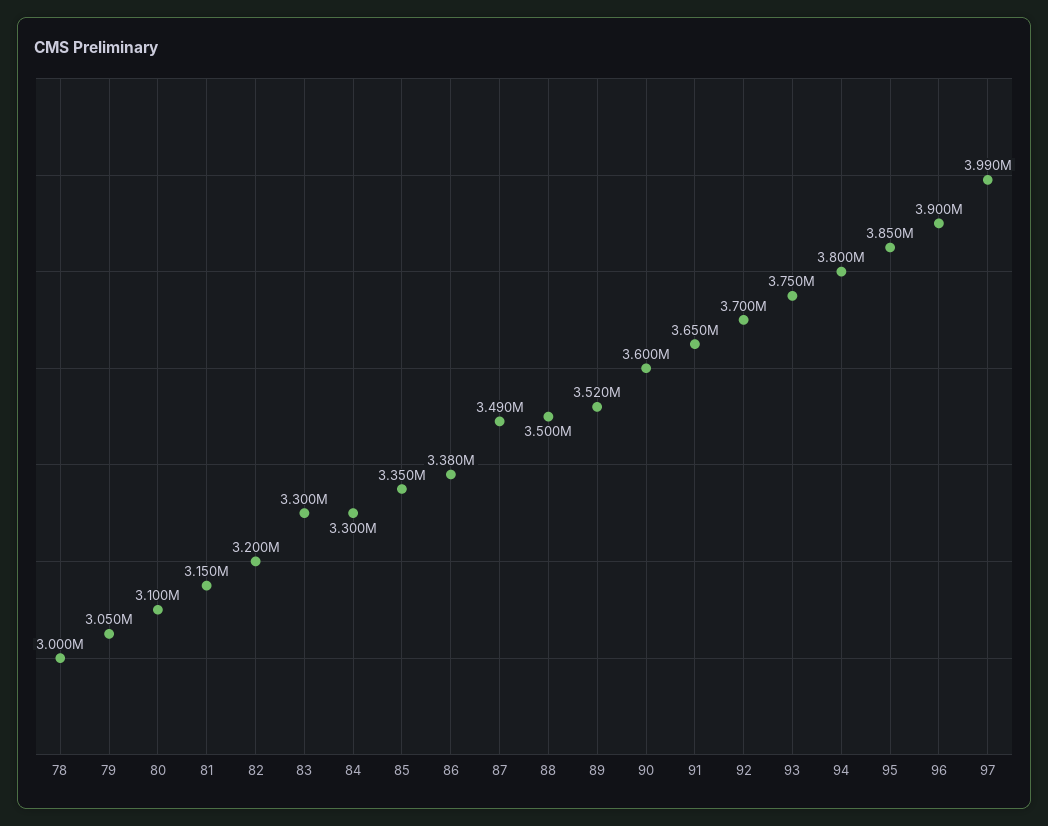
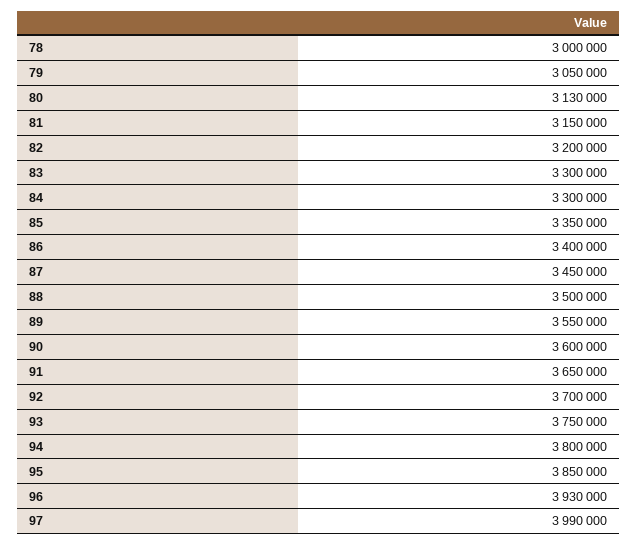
  {
    "78": 3000000,
    "79": 3050000,
-   "80": 3100000,
+   "80": 3130000,
    "81": 3150000,
    "82": 3200000,
    "83": 3300000,
    "84": 3300000,
    "85": 3350000,
-   "86": 3380000,
+   "86": 3400000,
-   "87": 3490000,
+   "87": 3450000,
    "88": 3500000,
-   "89": 3520000,
+   "89": 3550000,
    "90": 3600000,
    "91": 3650000,
    "92": 3700000,
    "93": 3750000,
    "94": 3800000,
    "95": 3850000,
-   "96": 3900000,
+   "96": 3930000,
    "97": 3990000
  }

